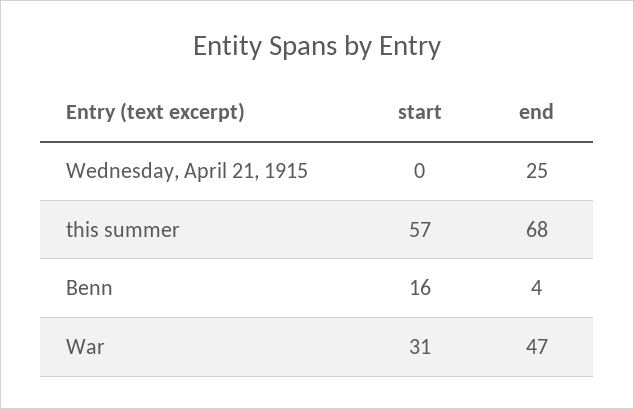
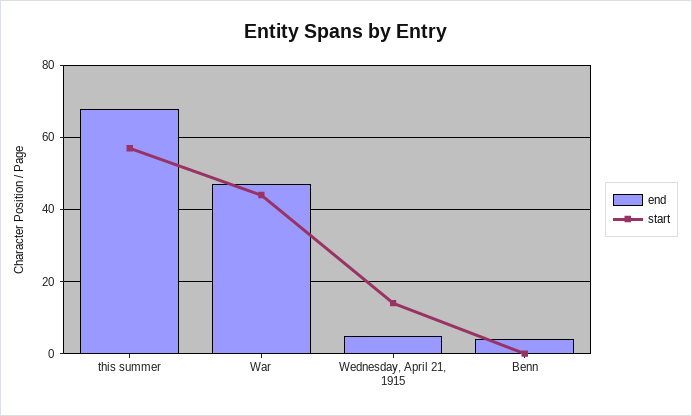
  {
    "start": {
-     "Wednesday, April 21, 1915": 0,
+     "Wednesday, April 21, 1915": 15,
      "this summer": 57,
-     "Benn": 16,
+     "Benn": 0,
-     "War": 31
+     "War": 45
    },
    "end": {
-     "Wednesday, April 21, 1915": 25,
+     "Wednesday, April 21, 1915": 5,
      "this summer": 68,
      "Benn": 4,
      "War": 47
    }
  }

